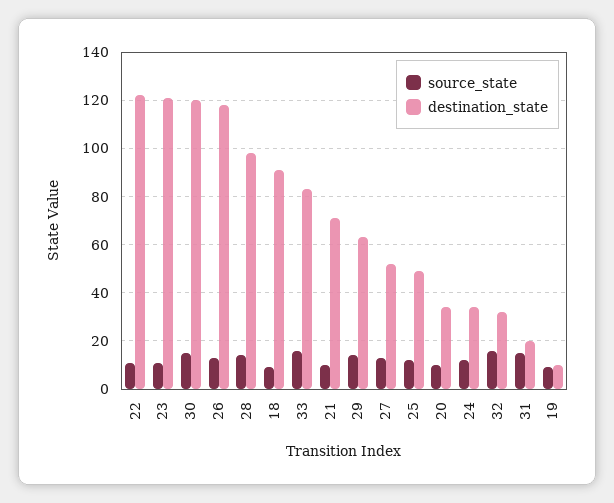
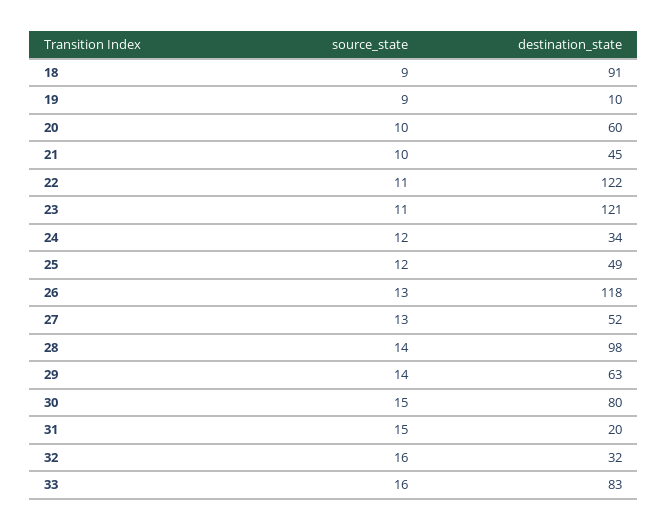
  {
    "source_state": {
      "22": 11,
      "23": 11,
      "30": 15,
      "26": 13,
      "28": 14,
      "18": 9,
      "33": 16,
      "21": 10,
      "29": 14,
      "27": 13,
      "25": 12,
      "20": 10,
      "24": 12,
      "32": 16,
      "31": 15,
      "19": 9
    },
    "destination_state": {
      "22": 122,
      "23": 121,
-     "30": 120,
+     "30": 80,
      "26": 118,
      "28": 98,
      "18": 91,
      "33": 83,
-     "21": 70,
+     "21": 45,
      "29": 63,
      "27": 52,
      "25": 49,
-     "20": 35,
+     "20": 60,
      "24": 34,
      "32": 32,
      "31": 20,
      "19": 10
    }
  }

